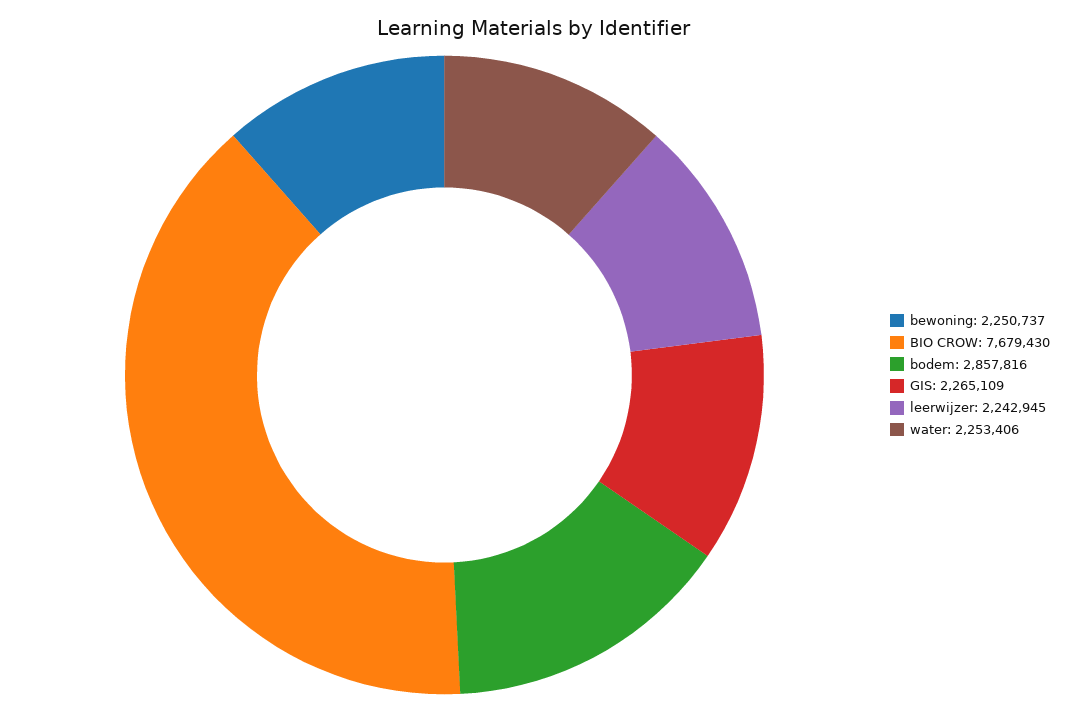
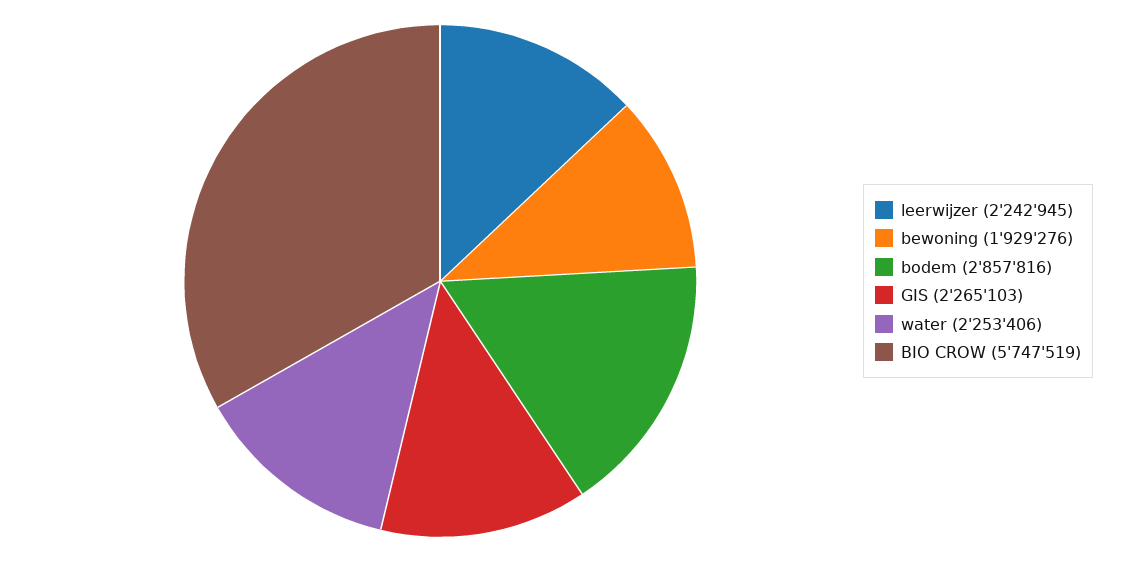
  {
-   "bewoning": 2250737,
+   "bewoning": 1929276,
-   "BIO CROW": 7679430,
+   "BIO CROW": 5747519,
    "bodem": 2857816,
-   "GIS": 2265109,
+   "GIS": 2265103,
    "leerwijzer": 2242945,
    "water": 2253406
  }

